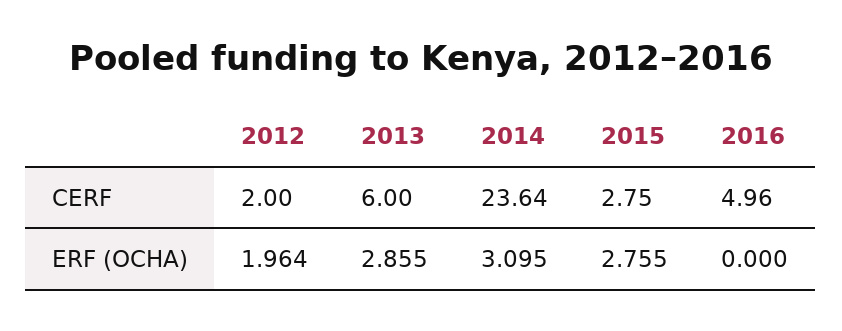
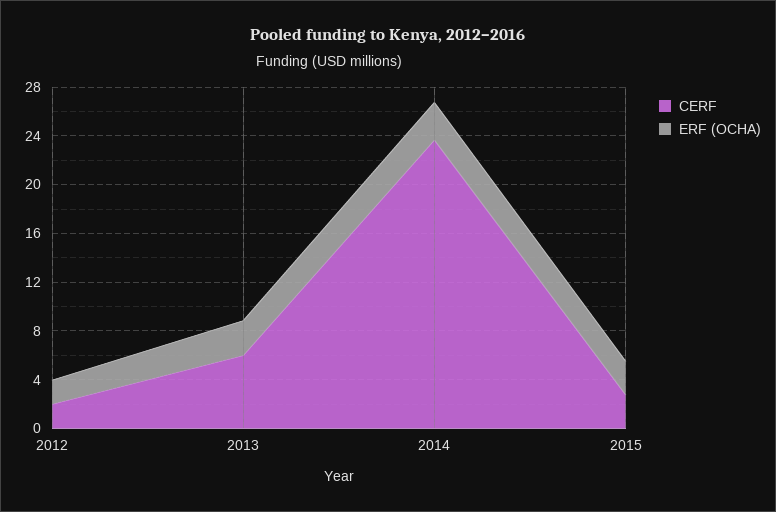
  {
    "CERF": {
      "2012": 2,
      "2013": 6,
      "2014": 23.64,
-     "2015": 2.75,
+     "2015": 2.75
-     "2016": 4.96
    },
    "ERF (OCHA)": {
      "2012": 1.964,
      "2013": 2.855,
      "2014": 3.095,
-     "2015": 2.755,
+     "2015": 2.755
-     "2016": 0
    }
  }

